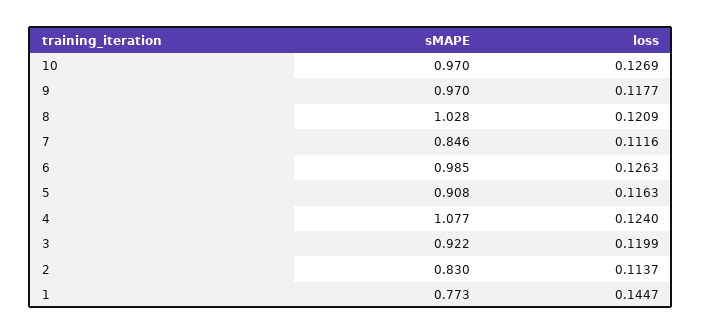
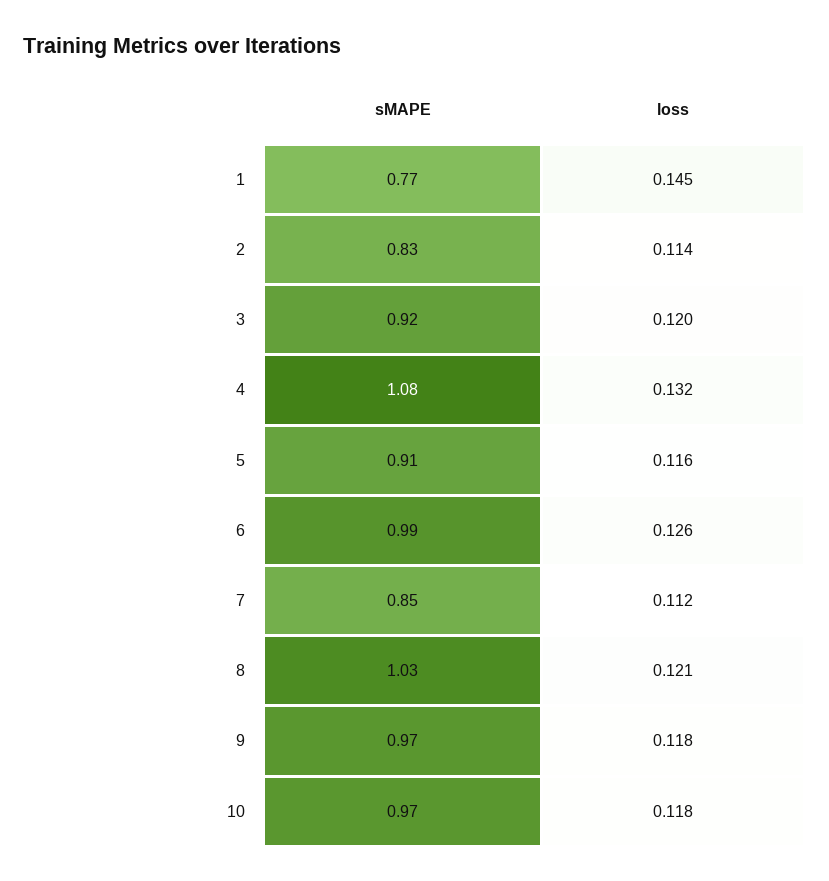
  {
    "sMAPE": {
      "10": 0.97,
      "9": 0.97,
      "8": 1.028,
      "7": 0.846,
      "6": 0.985,
      "5": 0.908,
      "4": 1.077,
      "3": 0.922,
      "2": 0.83,
      "1": 0.773
    },
    "loss": {
-     "10": 0.1269,
+     "10": 0.118,
      "9": 0.1177,
      "8": 0.1209,
      "7": 0.1116,
      "6": 0.1263,
      "5": 0.1163,
-     "4": 0.124,
+     "4": 0.132,
      "3": 0.1199,
      "2": 0.1137,
      "1": 0.1447
    }
  }

